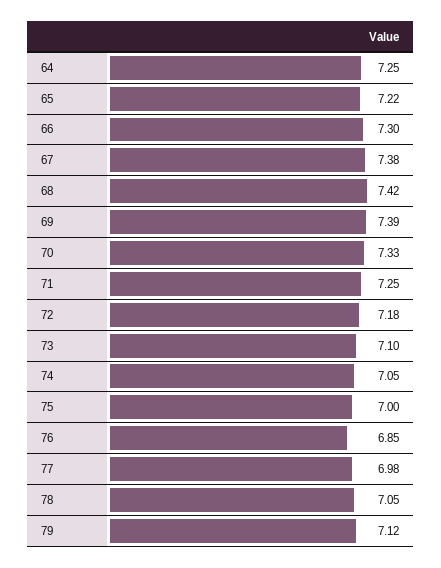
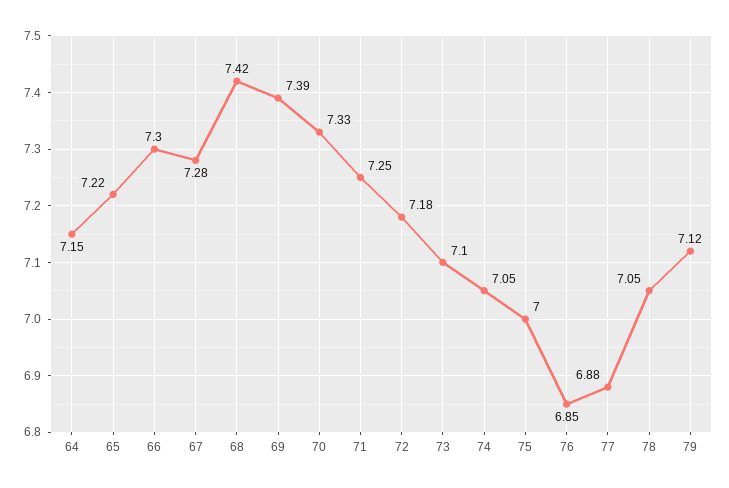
  {
-   "64": 7.25,
+   "64": 7.15,
    "65": 7.22,
    "66": 7.3,
-   "67": 7.38,
+   "67": 7.28,
    "68": 7.42,
    "69": 7.39,
    "70": 7.33,
    "71": 7.25,
    "72": 7.18,
    "73": 7.1,
    "74": 7.05,
    "75": 7,
    "76": 6.85,
-   "77": 6.98,
+   "77": 6.88,
    "78": 7.05,
    "79": 7.12
  }

